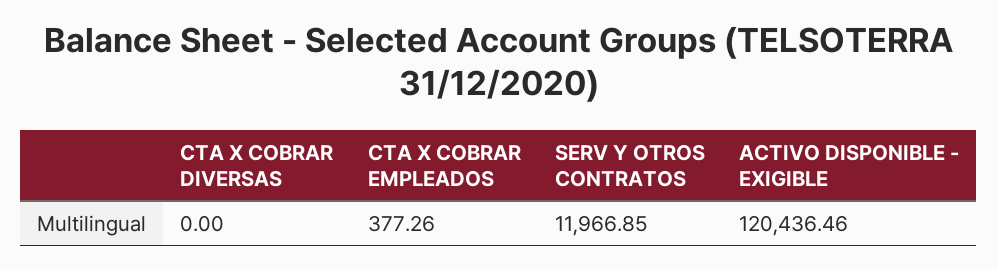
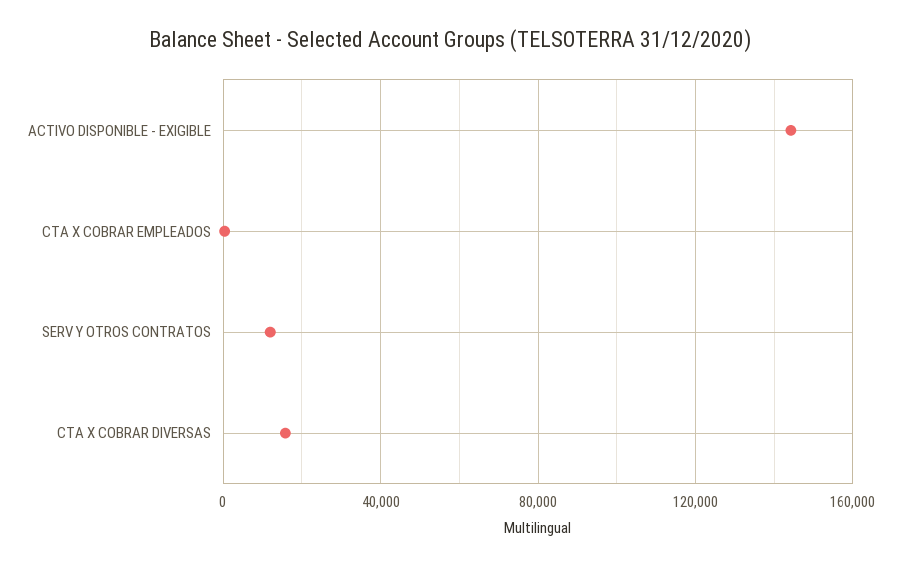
  {
-   "CTA X COBRAR DIVERSAS": 0,
+   "CTA X COBRAR DIVERSAS": 15000,
    "CTA X COBRAR EMPLEADOS": 377.26,
    "SERV Y OTROS CONTRATOS": 11966.85,
-   "ACTIVO DISPONIBLE - EXIGIBLE": 120436.46
+   "ACTIVO DISPONIBLE - EXIGIBLE": 145000
  }

